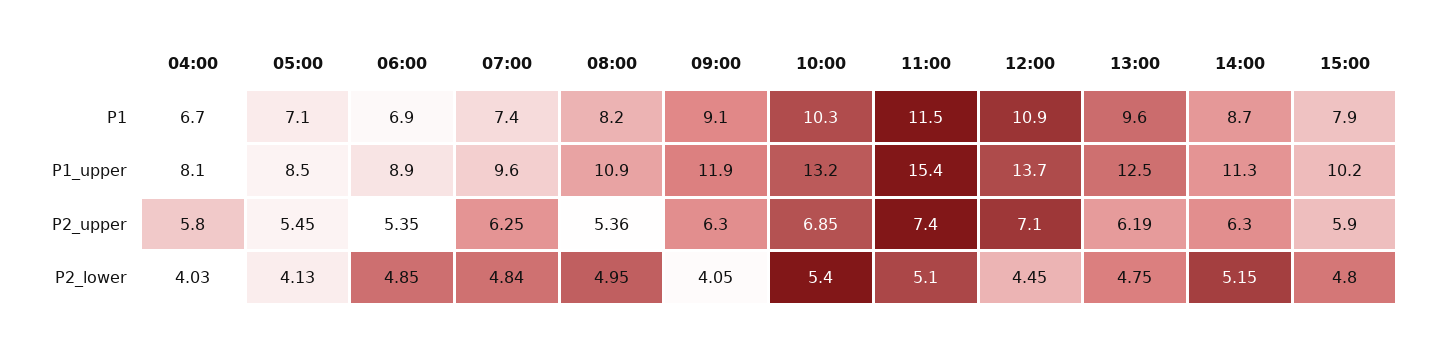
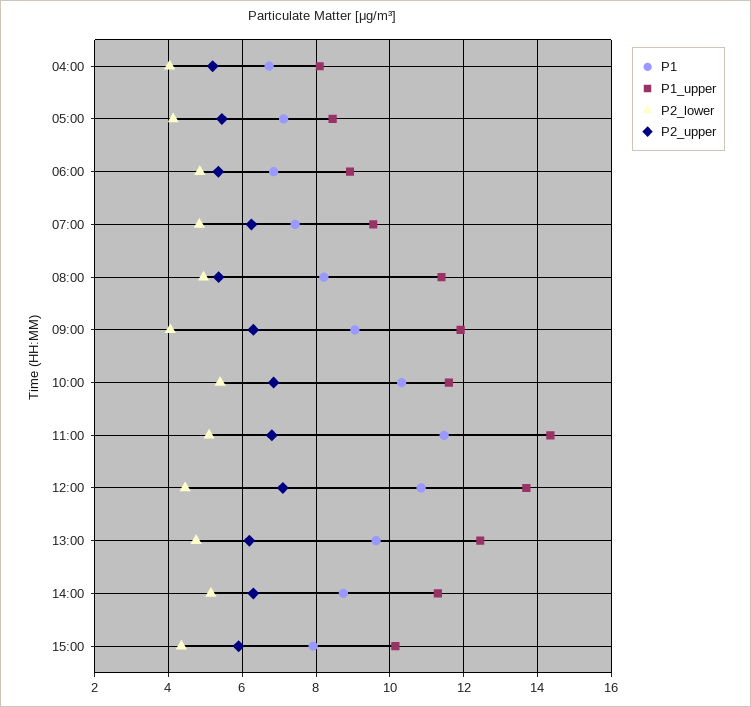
  {
    "P1": {
      "04:00": 6.7,
      "05:00": 7.1,
      "06:00": 6.9,
      "07:00": 7.4,
      "08:00": 8.2,
      "09:00": 9.1,
      "10:00": 10.3,
      "11:00": 11.5,
      "12:00": 10.9,
      "13:00": 9.6,
      "14:00": 8.7,
      "15:00": 7.9
    },
    "P1_upper": {
      "04:00": 8.1,
      "05:00": 8.5,
      "06:00": 8.9,
      "07:00": 9.6,
-     "08:00": 10.9,
+     "08:00": 11.4,
      "09:00": 11.9,
-     "10:00": 13.2,
+     "10:00": 11.6,
-     "11:00": 15.4,
+     "11:00": 14.4,
      "12:00": 13.7,
      "13:00": 12.5,
      "14:00": 11.3,
      "15:00": 10.2
    },
    "P2_upper": {
-     "04:00": 5.8,
+     "04:00": 5.2,
      "05:00": 5.45,
      "06:00": 5.35,
      "07:00": 6.25,
      "08:00": 5.36,
      "09:00": 6.3,
      "10:00": 6.85,
-     "11:00": 7.4,
+     "11:00": 6.8,
      "12:00": 7.1,
      "13:00": 6.19,
      "14:00": 6.3,
      "15:00": 5.9
    },
    "P2_lower": {
      "04:00": 4.03,
      "05:00": 4.13,
      "06:00": 4.85,
      "07:00": 4.84,
      "08:00": 4.95,
      "09:00": 4.05,
      "10:00": 5.4,
      "11:00": 5.1,
      "12:00": 4.45,
      "13:00": 4.75,
      "14:00": 5.15,
-     "15:00": 4.8
+     "15:00": 4.4
    }
  }

